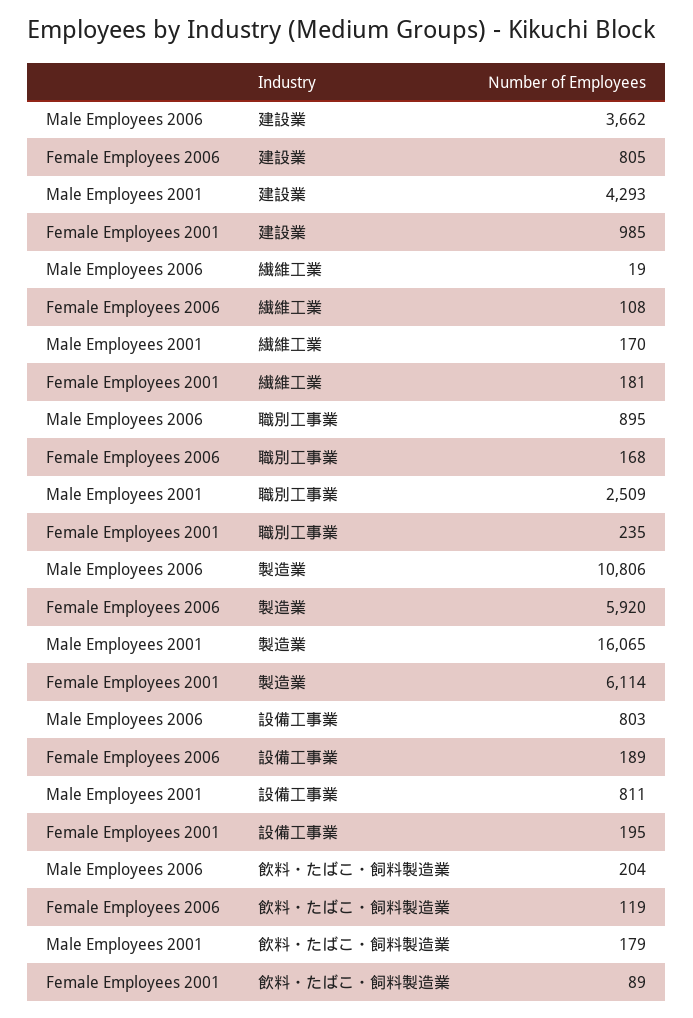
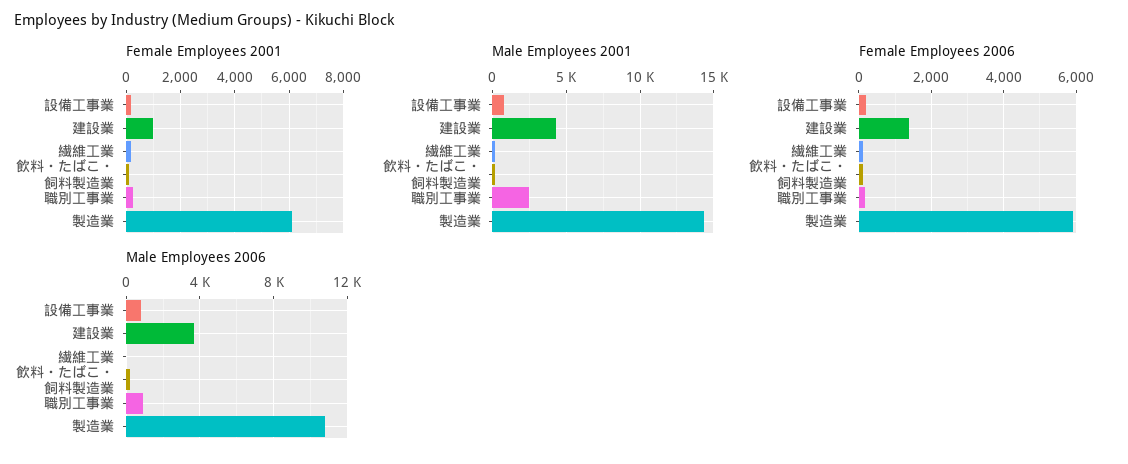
  {
    "Male Employees 2006": {
      "建設業": 3662,
      "繊維工業": 19,
      "職別工事業": 895,
      "製造業": 10806,
      "設備工事業": 803,
      "飲料・たばこ・飼料製造業": 204
    },
    "Female Employees 2006": {
-     "建設業": 805,
+     "建設業": 1400,
      "繊維工業": 108,
      "職別工事業": 168,
      "製造業": 5920,
      "設備工事業": 189,
      "飲料・たばこ・飼料製造業": 119
    },
    "Male Employees 2001": {
      "建設業": 4293,
      "繊維工業": 170,
      "職別工事業": 2509,
-     "製造業": 16065,
+     "製造業": 14500,
      "設備工事業": 811,
      "飲料・たばこ・飼料製造業": 179
    },
    "Female Employees 2001": {
      "建設業": 985,
      "繊維工業": 181,
      "職別工事業": 235,
      "製造業": 6114,
      "設備工事業": 195,
      "飲料・たばこ・飼料製造業": 89
    }
  }

